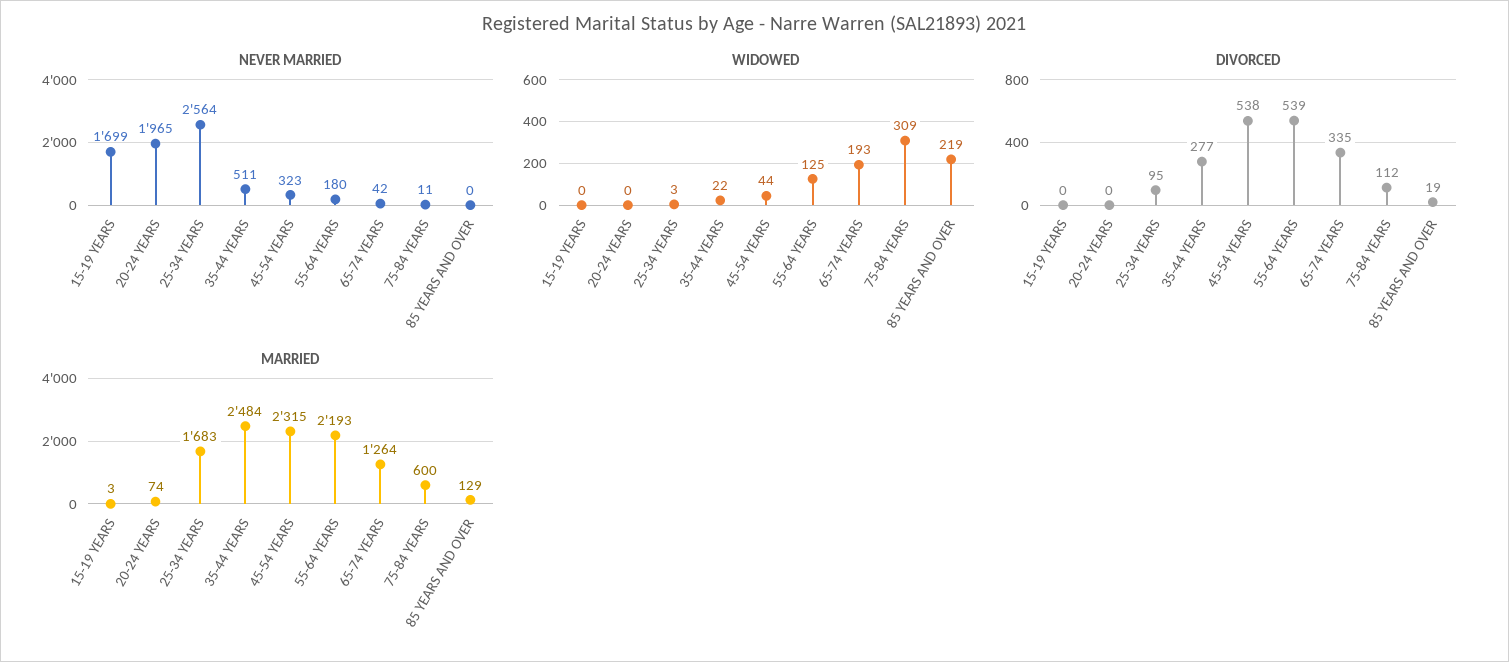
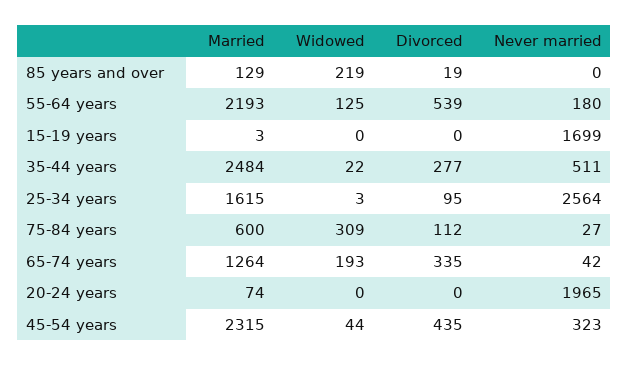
  {
    "NEVER MARRIED": {
      "15-19 YEARS": 1699,
      "20-24 YEARS": 1965,
      "25-34 YEARS": 2564,
      "35-44 YEARS": 511,
      "45-54 YEARS": 323,
      "55-64 YEARS": 180,
      "65-74 YEARS": 42,
-     "75-84 YEARS": 11,
+     "75-84 YEARS": 27,
      "85 YEARS AND OVER": 0
    },
    "WIDOWED": {
      "15-19 YEARS": 0,
      "20-24 YEARS": 0,
      "25-34 YEARS": 3,
      "35-44 YEARS": 22,
      "45-54 YEARS": 44,
      "55-64 YEARS": 125,
      "65-74 YEARS": 193,
      "75-84 YEARS": 309,
      "85 YEARS AND OVER": 219
    },
    "DIVORCED": {
      "15-19 YEARS": 0,
      "20-24 YEARS": 0,
      "25-34 YEARS": 95,
      "35-44 YEARS": 277,
-     "45-54 YEARS": 538,
+     "45-54 YEARS": 435,
      "55-64 YEARS": 539,
      "65-74 YEARS": 335,
      "75-84 YEARS": 112,
      "85 YEARS AND OVER": 19
    },
    "MARRIED": {
      "15-19 YEARS": 3,
      "20-24 YEARS": 74,
-     "25-34 YEARS": 1683,
+     "25-34 YEARS": 1615,
      "35-44 YEARS": 2484,
      "45-54 YEARS": 2315,
      "55-64 YEARS": 2193,
      "65-74 YEARS": 1264,
      "75-84 YEARS": 600,
      "85 YEARS AND OVER": 129
    }
  }

